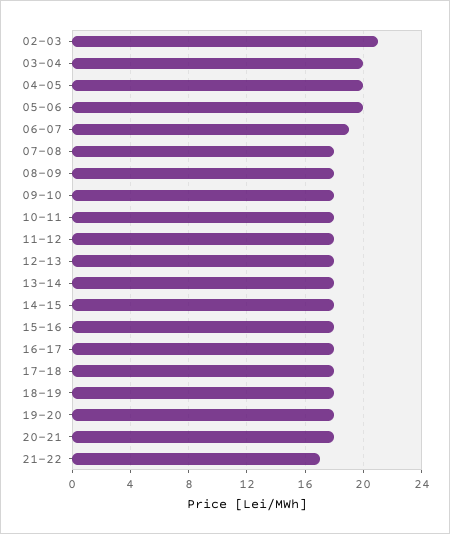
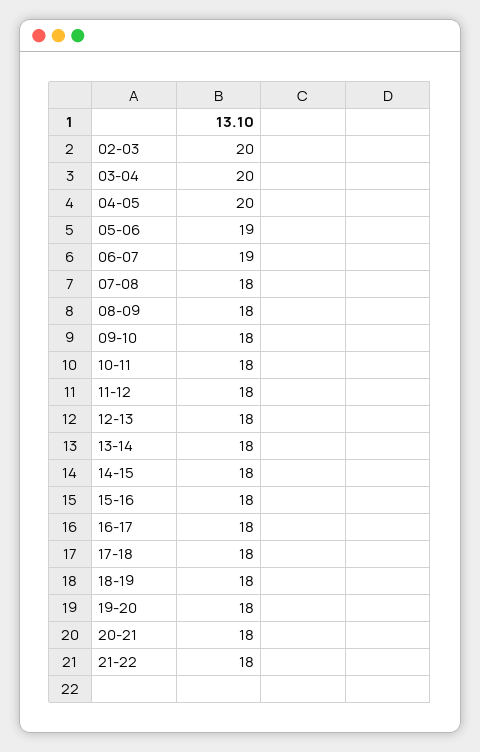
  {
-   "02-03": 21,
+   "02-03": 20,
    "03-04": 20,
    "04-05": 20,
-   "05-06": 20,
+   "05-06": 19,
    "06-07": 19,
    "07-08": 18,
    "08-09": 18,
    "09-10": 18,
    "10-11": 18,
    "11-12": 18,
    "12-13": 18,
    "13-14": 18,
    "14-15": 18,
    "15-16": 18,
    "16-17": 18,
    "17-18": 18,
    "18-19": 18,
    "19-20": 18,
    "20-21": 18,
-   "21-22": 17
+   "21-22": 18
  }

